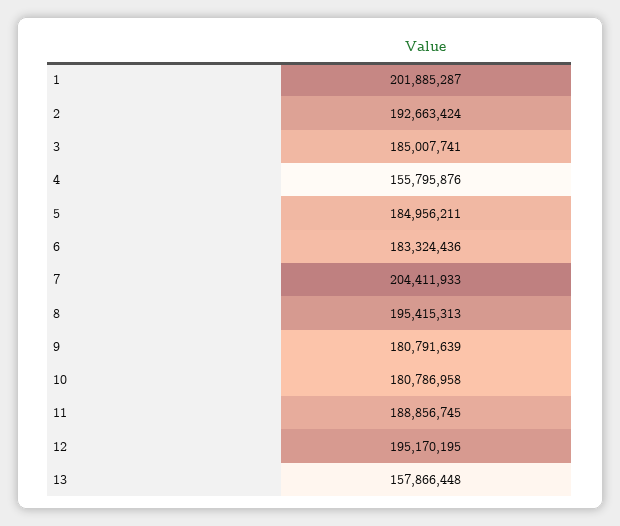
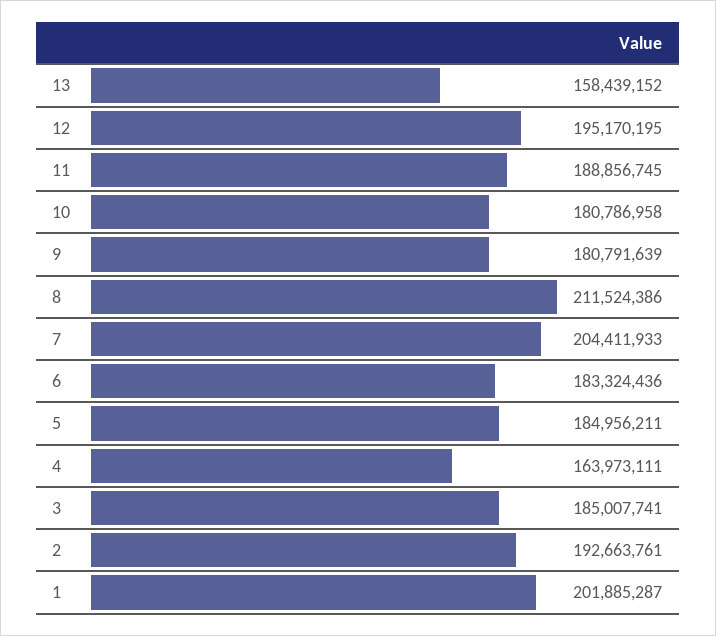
  {
    "1": 201885287,
-   "2": 192663424,
+   "2": 192663761,
    "3": 185007741,
-   "4": 155795876,
+   "4": 163973111,
    "5": 184956211,
    "6": 183324436,
    "7": 204411933,
-   "8": 195415313,
+   "8": 211524386,
    "9": 180791639,
    "10": 180786958,
    "11": 188856745,
    "12": 195170195,
-   "13": 157866448
+   "13": 158439152
  }

